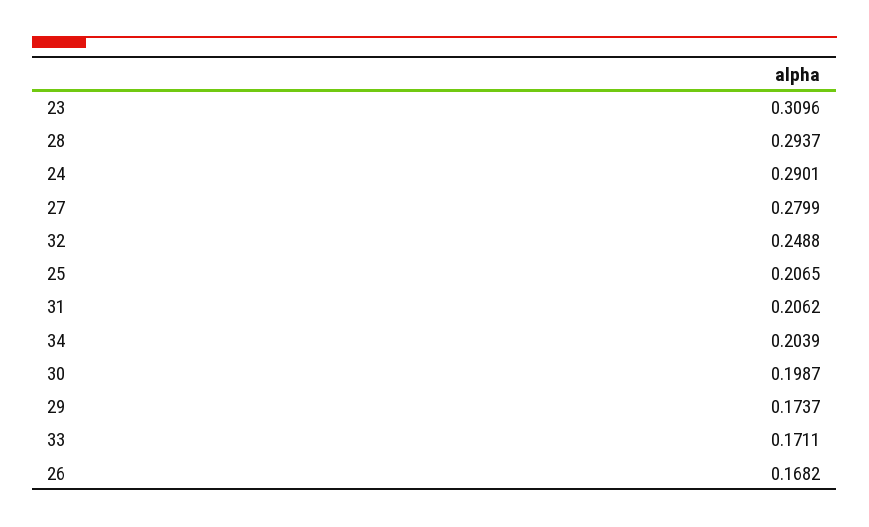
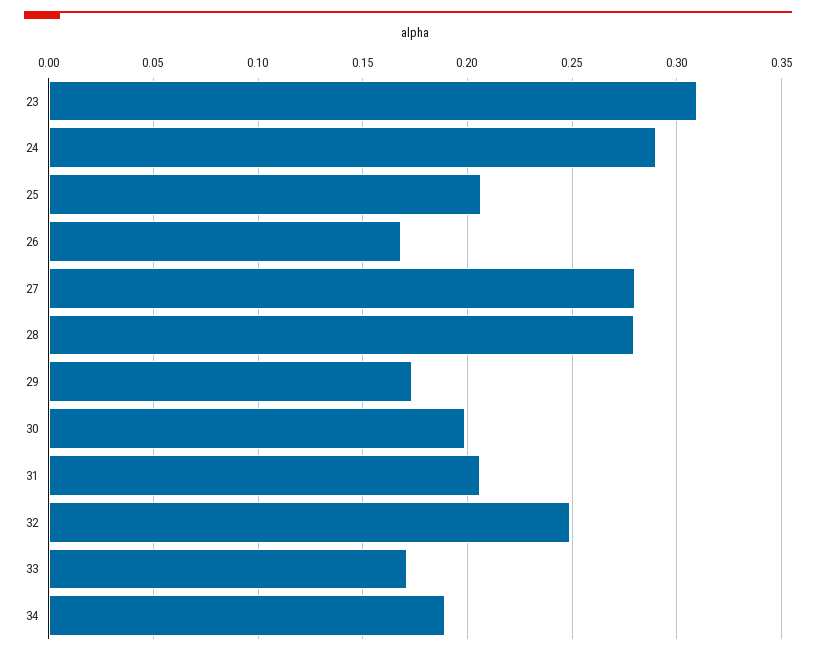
  {
    "23": 0.3096,
-   "28": 0.2937,
+   "28": 0.28,
    "24": 0.2901,
    "27": 0.2799,
    "32": 0.2488,
    "25": 0.2065,
    "31": 0.2062,
-   "34": 0.2039,
+   "34": 0.19,
    "30": 0.1987,
    "29": 0.1737,
    "33": 0.1711,
    "26": 0.1682
  }

